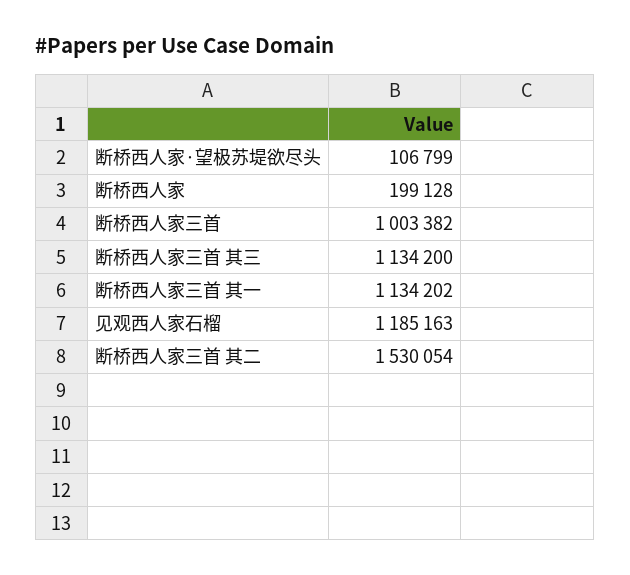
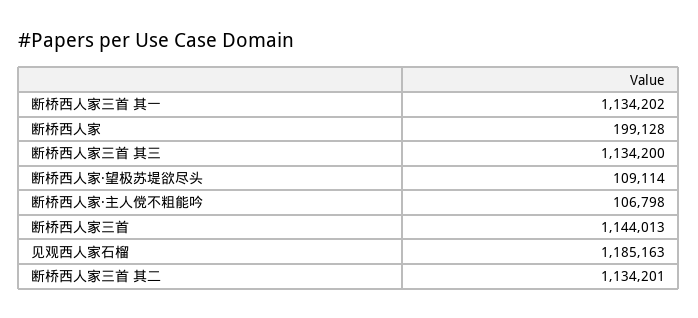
  {
-   "断桥西人家·望极苏堤欲尽头": 106799,
+   "断桥西人家·望极苏堤欲尽头": 109114,
    "断桥西人家": 199128,
-   "断桥西人家三首": 1003382,
+   "断桥西人家三首": 1144013,
    "断桥西人家三首 其三": 1134200,
    "断桥西人家三首 其一": 1134202,
    "见观西人家石榴": 1185163,
-   "断桥西人家三首 其二": 1530054
+   "断桥西人家三首 其二": 1134201,
+   "断桥西人家·主人傥不粗能吟": 106798
  }

